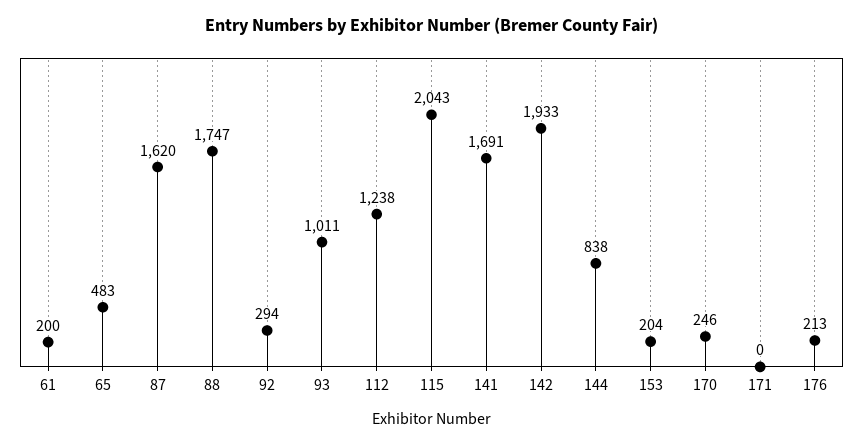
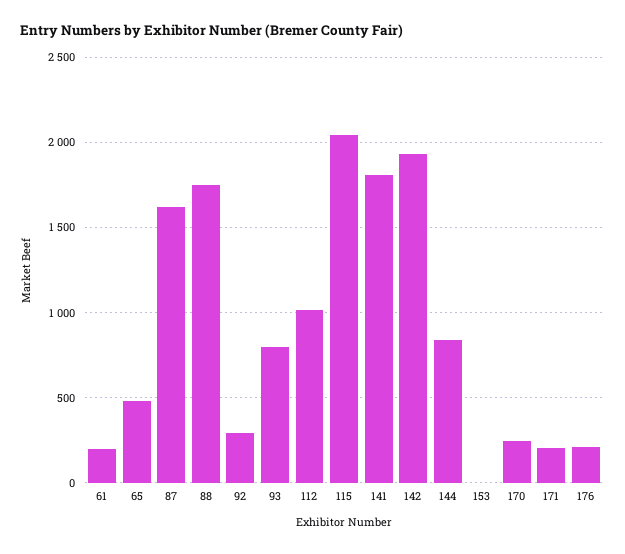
  {
    "61": 200,
    "65": 483,
    "87": 1620,
    "88": 1747,
    "92": 294,
-   "93": 1011,
+   "93": 800,
-   "112": 1238,
+   "112": 1000,
    "115": 2043,
-   "141": 1691,
+   "141": 1800,
    "142": 1933,
    "144": 838,
-   "153": 204,
+   "153": 0,
    "170": 246,
-   "171": 0,
+   "171": 200,
    "176": 213
  }

